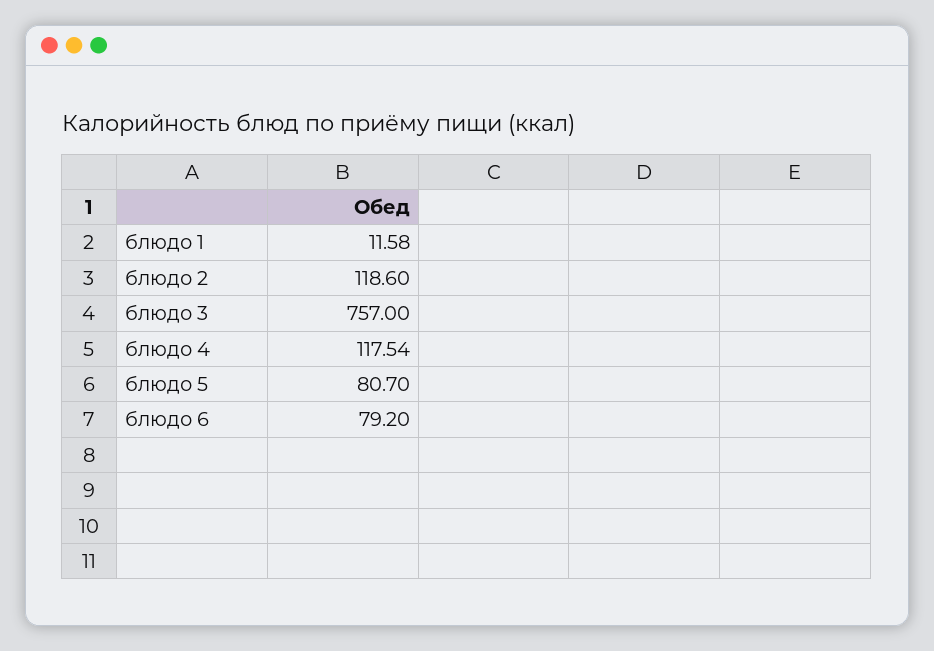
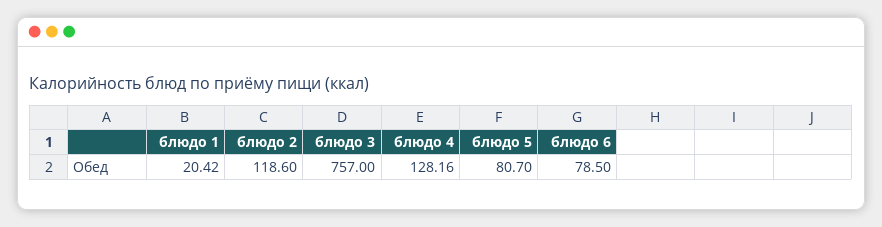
  {
-   "блюдо 1": 11.58,
+   "блюдо 1": 20.42,
    "блюдо 2": 118.6,
    "блюдо 3": 757,
-   "блюдо 4": 117.54,
+   "блюдо 4": 128.16,
    "блюдо 5": 80.7,
-   "блюдо 6": 79.2
+   "блюдо 6": 78.5
  }

